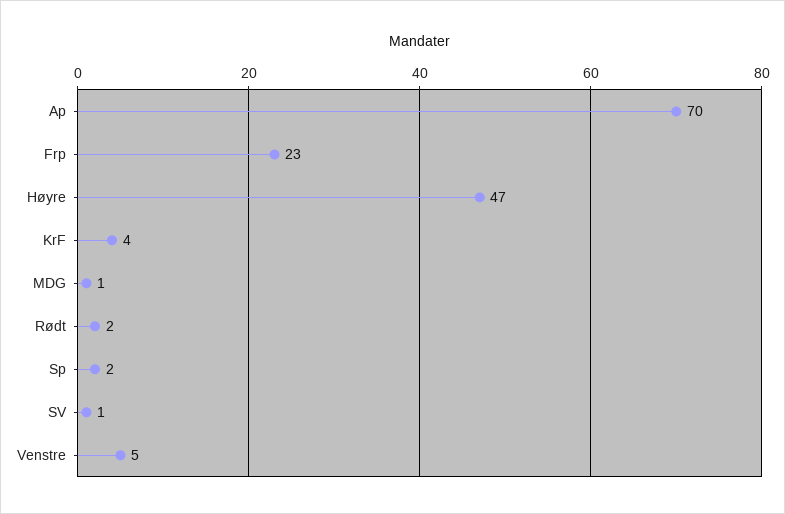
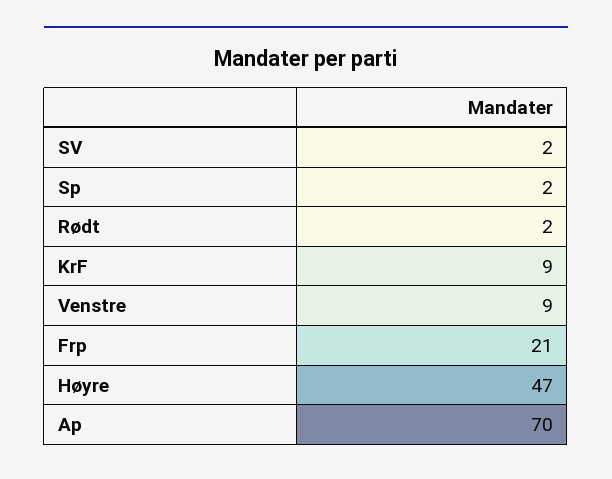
  {
    "Ap": 70,
-   "Frp": 23,
+   "Frp": 21,
    "Høyre": 47,
-   "KrF": 4,
+   "KrF": 9,
-   "MDG": 1,
    "Rødt": 2,
    "Sp": 2,
-   "SV": 1,
+   "SV": 2,
-   "Venstre": 5
+   "Venstre": 9
  }

